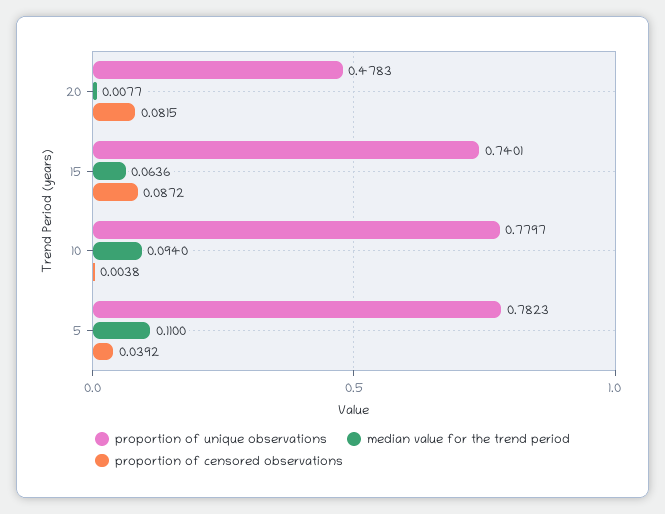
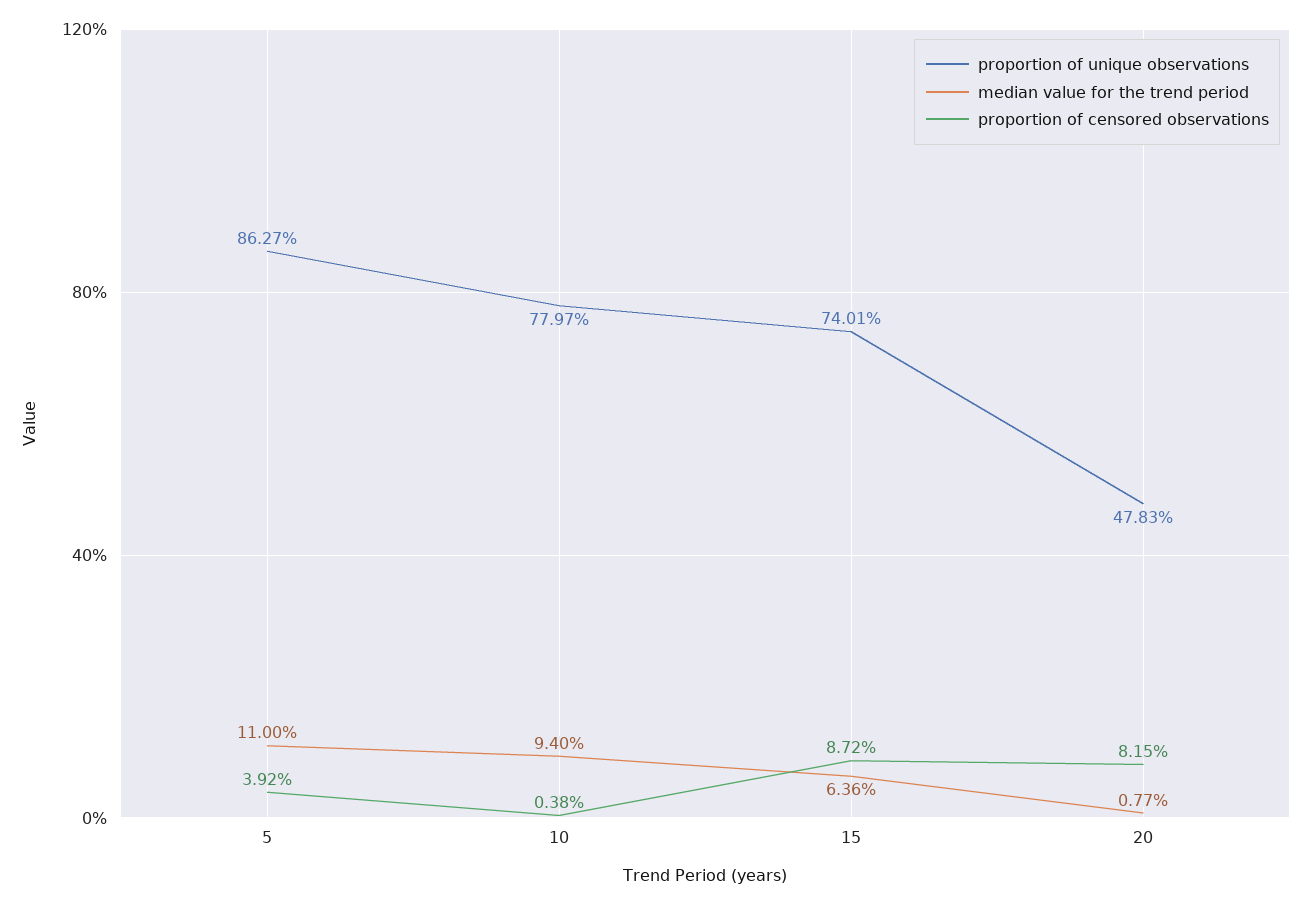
  {
    "proportion of unique observations": {
      "20": 0.4783,
      "15": 0.7401,
      "10": 0.7797,
-     "5": 0.7823
+     "5": 0.8627
    },
    "median value for the trend period": {
      "20": 0.0077,
      "15": 0.0636,
      "10": 0.094,
      "5": 0.11
    },
    "proportion of censored observations": {
      "20": 0.0815,
      "15": 0.0872,
      "10": 0.0038,
      "5": 0.0392
    }
  }

